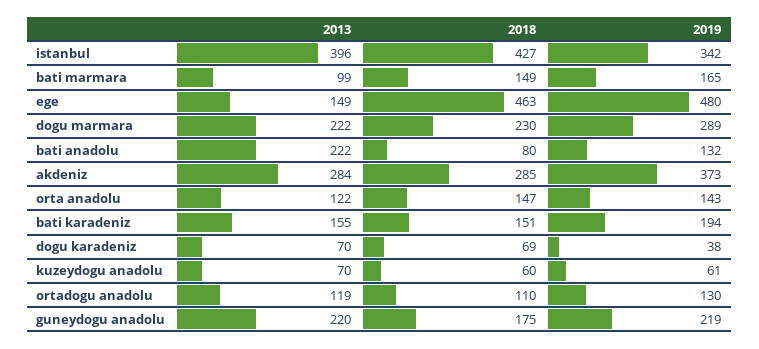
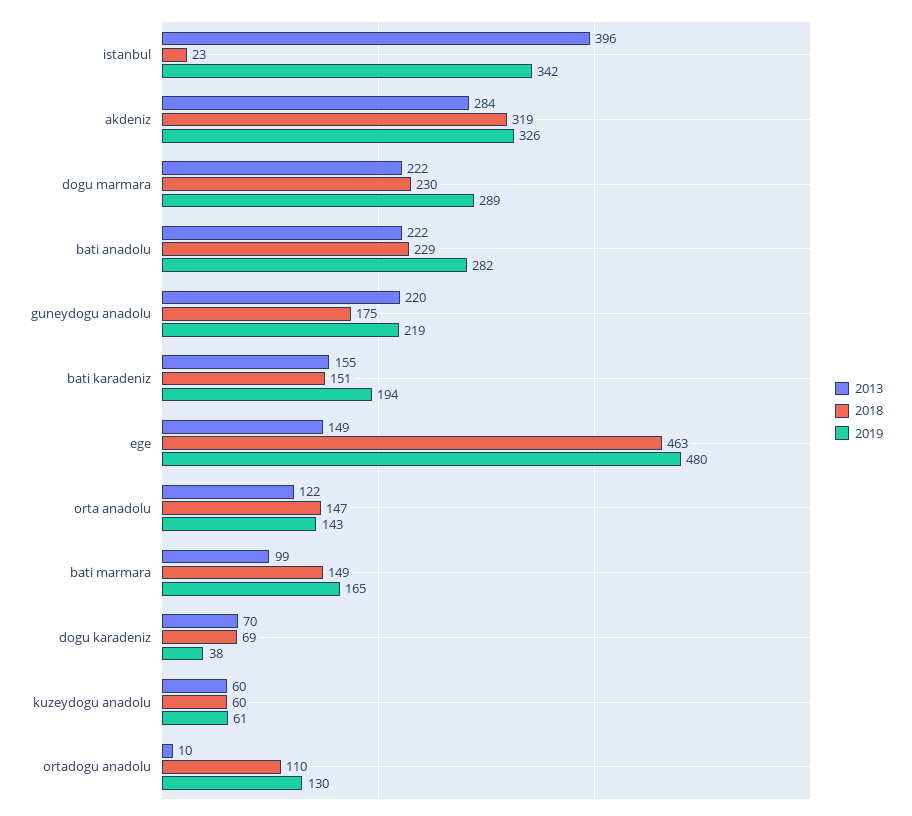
  {
    "2013": {
      "istanbul": 396,
      "bati marmara": 99,
      "ege": 149,
      "dogu marmara": 222,
      "bati anadolu": 222,
      "akdeniz": 284,
      "orta anadolu": 122,
      "bati karadeniz": 155,
      "dogu karadeniz": 70,
-     "kuzeydogu anadolu": 70,
+     "kuzeydogu anadolu": 60,
-     "ortadogu anadolu": 119,
+     "ortadogu anadolu": 10,
      "guneydogu anadolu": 220
    },
    "2018": {
-     "istanbul": 427,
+     "istanbul": 23,
      "bati marmara": 149,
      "ege": 463,
      "dogu marmara": 230,
-     "bati anadolu": 80,
+     "bati anadolu": 229,
-     "akdeniz": 285,
+     "akdeniz": 319,
      "orta anadolu": 147,
      "bati karadeniz": 151,
      "dogu karadeniz": 69,
      "kuzeydogu anadolu": 60,
      "ortadogu anadolu": 110,
      "guneydogu anadolu": 175
    },
    "2019": {
      "istanbul": 342,
      "bati marmara": 165,
      "ege": 480,
      "dogu marmara": 289,
-     "bati anadolu": 132,
+     "bati anadolu": 282,
-     "akdeniz": 373,
+     "akdeniz": 326,
      "orta anadolu": 143,
      "bati karadeniz": 194,
      "dogu karadeniz": 38,
      "kuzeydogu anadolu": 61,
      "ortadogu anadolu": 130,
      "guneydogu anadolu": 219
    }
  }

